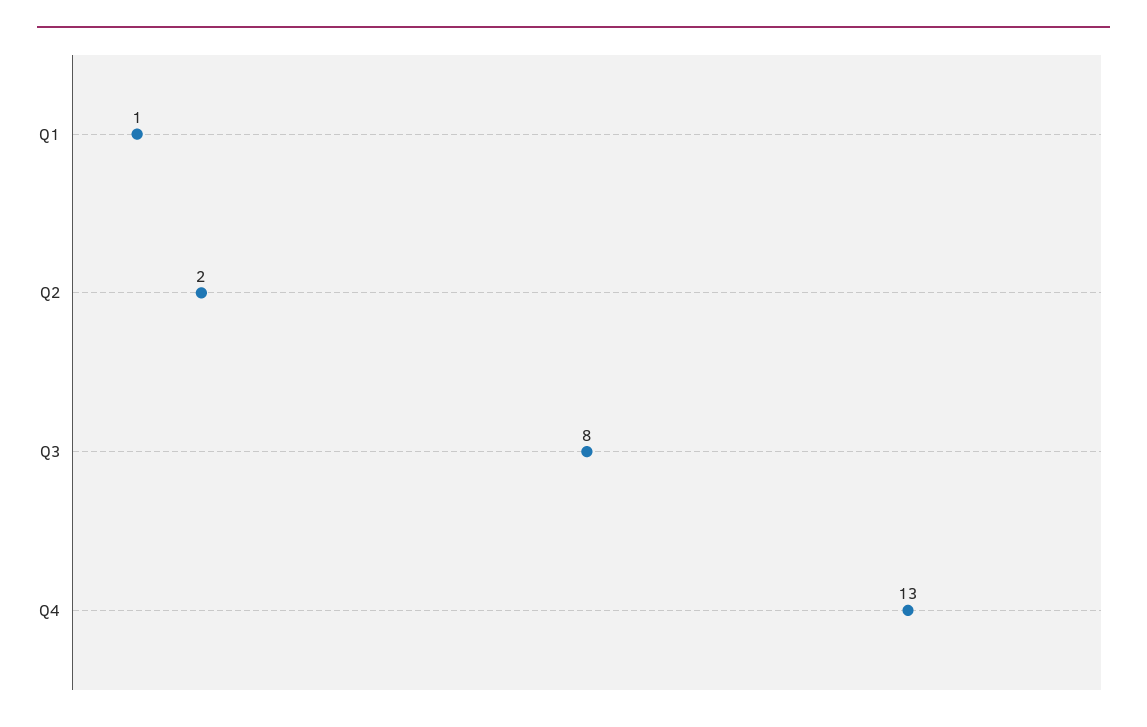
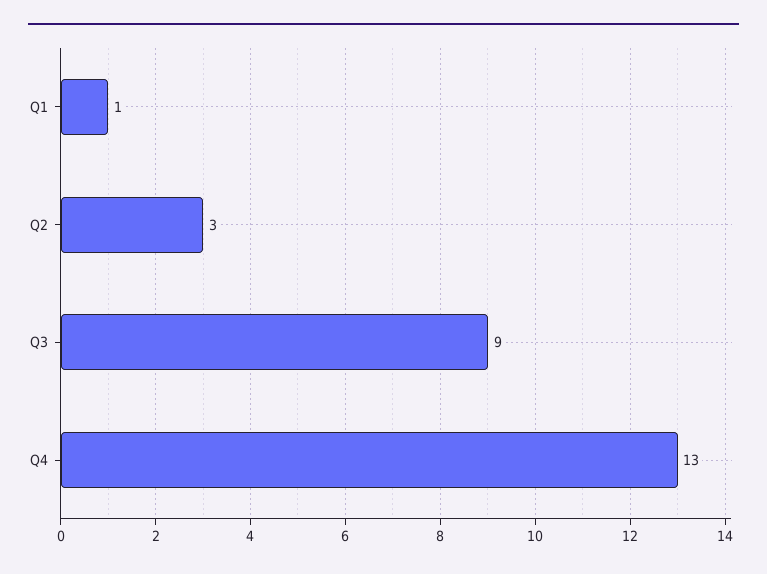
  {
    "Q1": 1,
-   "Q2": 2,
+   "Q2": 3,
-   "Q3": 8,
+   "Q3": 9,
    "Q4": 13
  }

